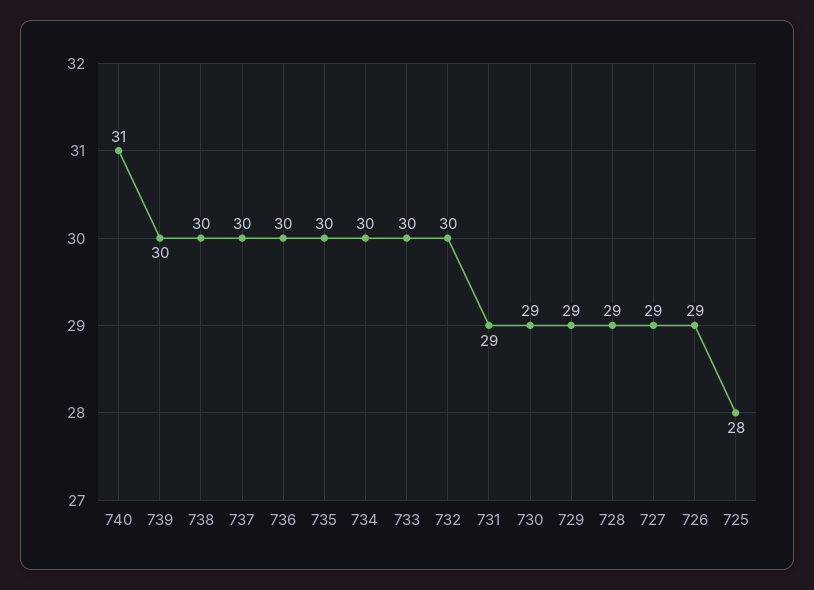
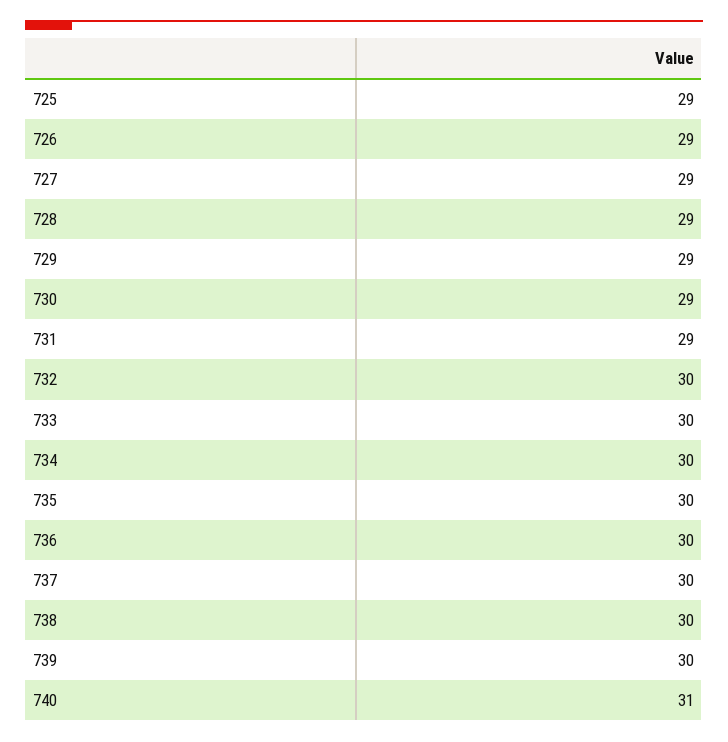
  {
    "740": 31,
    "739": 30,
    "738": 30,
    "737": 30,
    "736": 30,
    "735": 30,
    "734": 30,
    "733": 30,
    "732": 30,
    "731": 29,
    "730": 29,
    "729": 29,
    "728": 29,
    "727": 29,
    "726": 29,
-   "725": 28
+   "725": 29
  }

